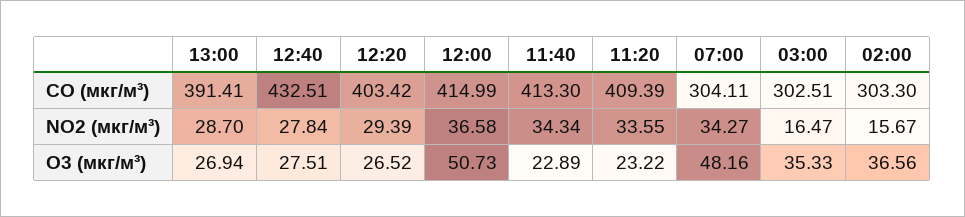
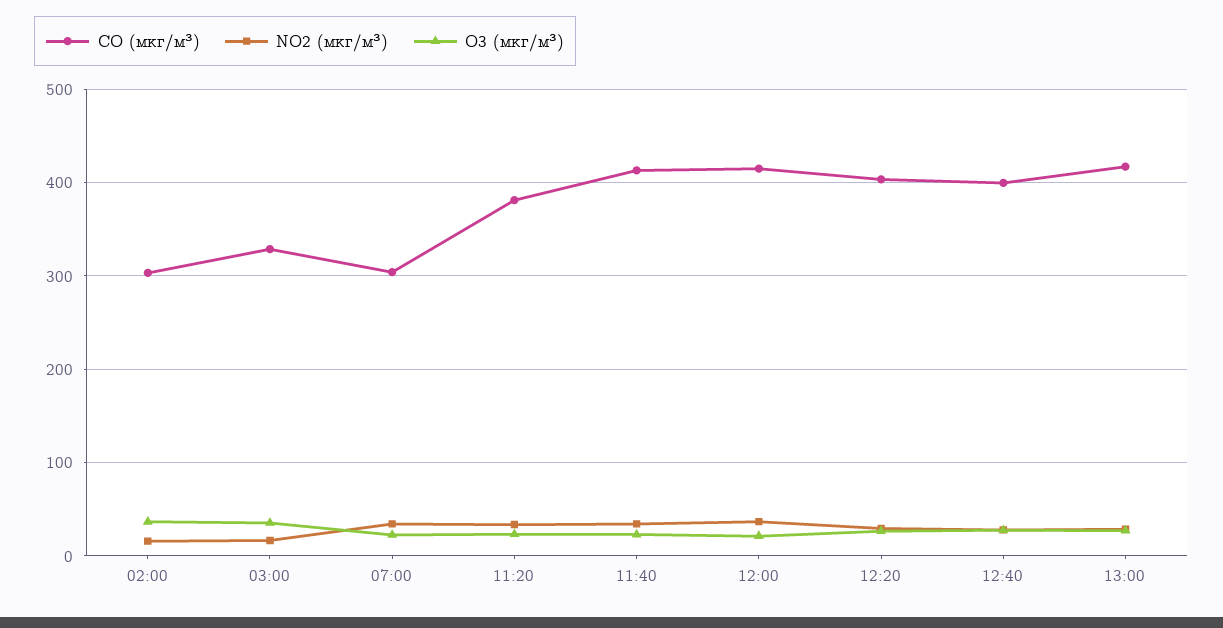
  {
    "CO (мкг/м³)": {
-     "13:00": 391.41,
+     "13:00": 420,
-     "12:40": 432.51,
+     "12:40": 400,
      "12:20": 403.42,
      "12:00": 414.99,
      "11:40": 413.3,
-     "11:20": 409.39,
+     "11:20": 380,
      "07:00": 304.11,
-     "03:00": 302.51,
+     "03:00": 330,
      "02:00": 303.3
    },
    "NO2 (мкг/м³)": {
      "13:00": 28.7,
      "12:40": 27.84,
      "12:20": 29.39,
      "12:00": 36.58,
      "11:40": 34.34,
      "11:20": 33.55,
      "07:00": 34.27,
      "03:00": 16.47,
      "02:00": 15.67
    },
    "O3 (мкг/м³)": {
      "13:00": 26.94,
      "12:40": 27.51,
      "12:20": 26.52,
-     "12:00": 50.73,
+     "12:00": 20,
      "11:40": 22.89,
      "11:20": 23.22,
-     "07:00": 48.16,
+     "07:00": 20,
      "03:00": 35.33,
      "02:00": 36.56
    }
  }

